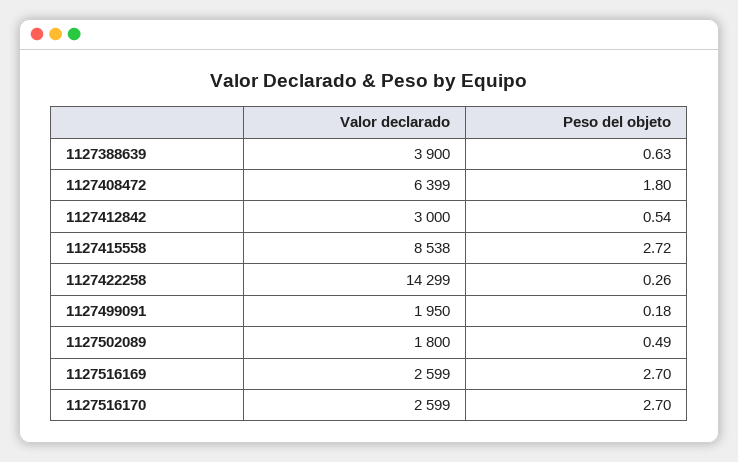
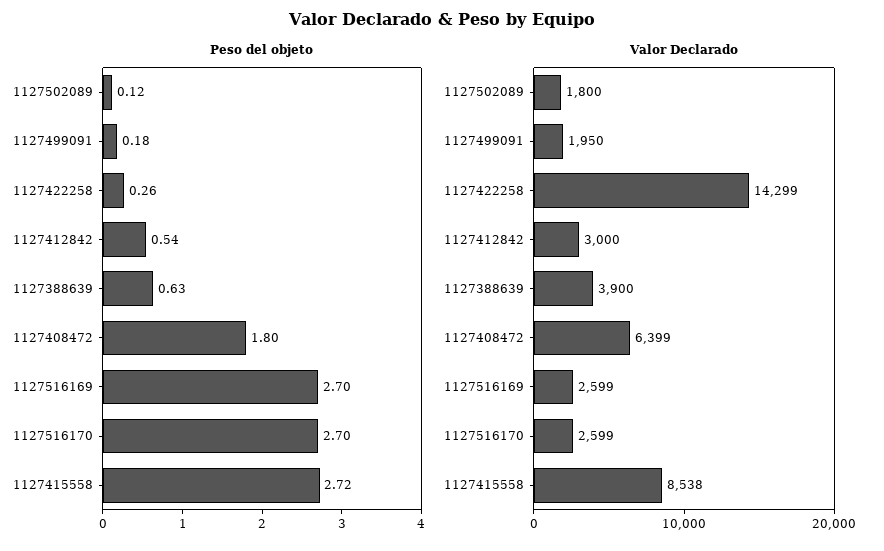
  {
    "Valor declarado": {
      "1127388639": 3900,
      "1127408472": 6399,
      "1127412842": 3000,
      "1127415558": 8538,
      "1127422258": 14299,
      "1127499091": 1950,
      "1127502089": 1800,
      "1127516169": 2599,
      "1127516170": 2599
    },
    "Peso del objeto": {
      "1127388639": 0.63,
      "1127408472": 1.8,
      "1127412842": 0.54,
      "1127415558": 2.72,
      "1127422258": 0.26,
      "1127499091": 0.18,
-     "1127502089": 0.49,
+     "1127502089": 0.12,
      "1127516169": 2.7,
      "1127516170": 2.7
    }
  }

